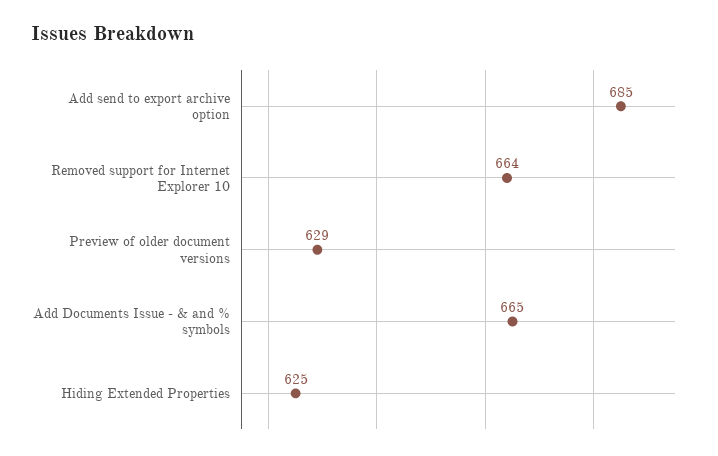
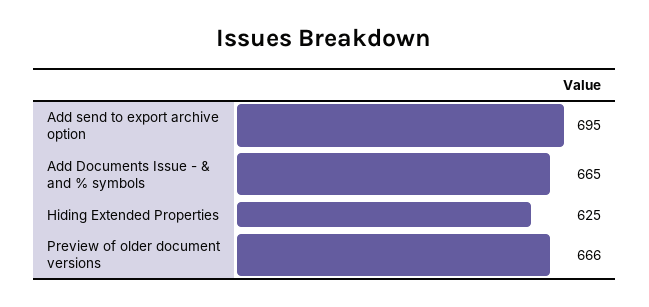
  {
-   "Add send to export archive option": 685,
+   "Add send to export archive option": 695,
-   "Removed support for Internet Explorer 10": 664,
-   "Preview of older document versions": 629,
+   "Preview of older document versions": 666,
    "Add Documents Issue - & and % symbols": 665,
    "Hiding Extended Properties": 625
  }

